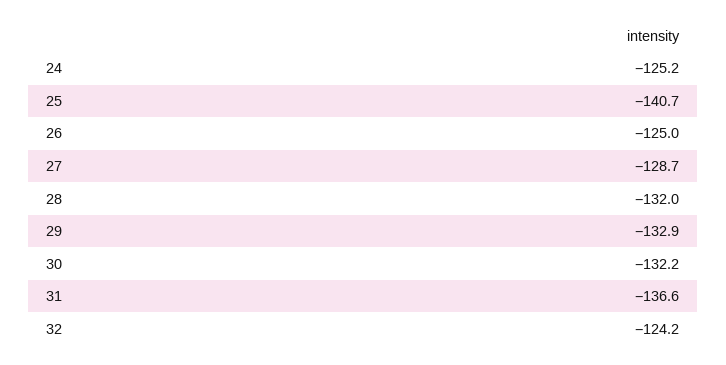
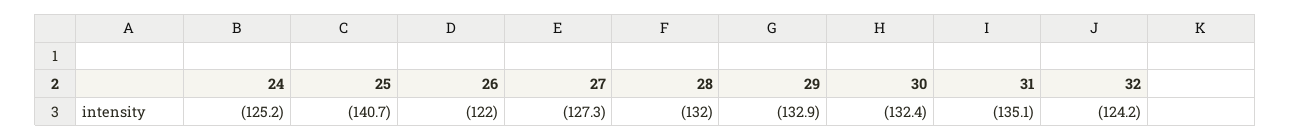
  {
    "24": -125.2,
    "25": -140.7,
-   "26": -125,
+   "26": -122,
-   "27": -128.7,
+   "27": -127.3,
    "28": -132,
    "29": -132.9,
-   "30": -132.2,
+   "30": -132.4,
-   "31": -136.6,
+   "31": -135.1,
    "32": -124.2
  }

